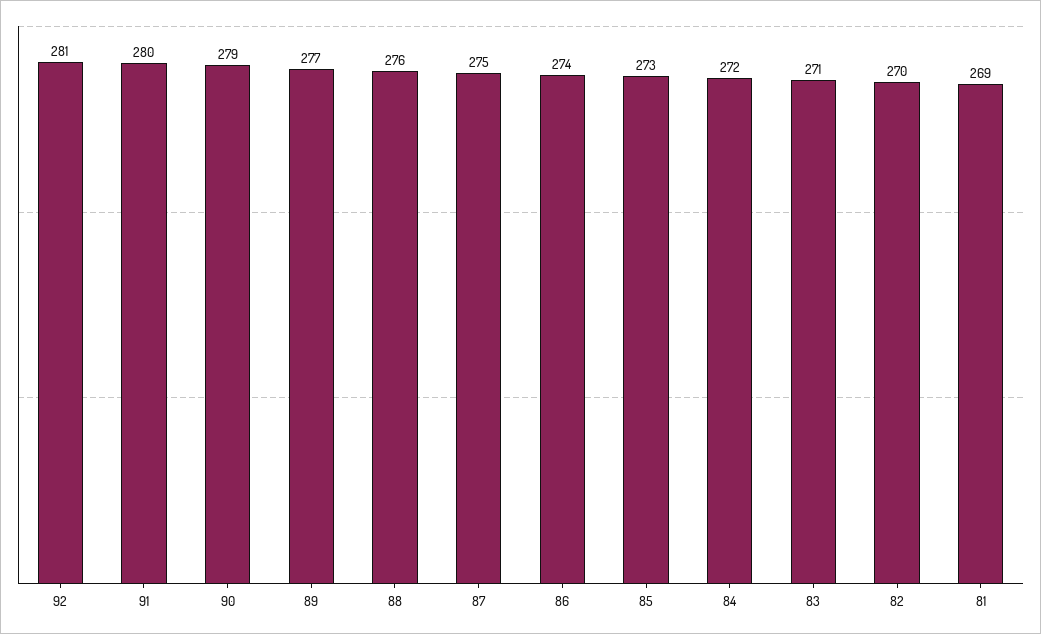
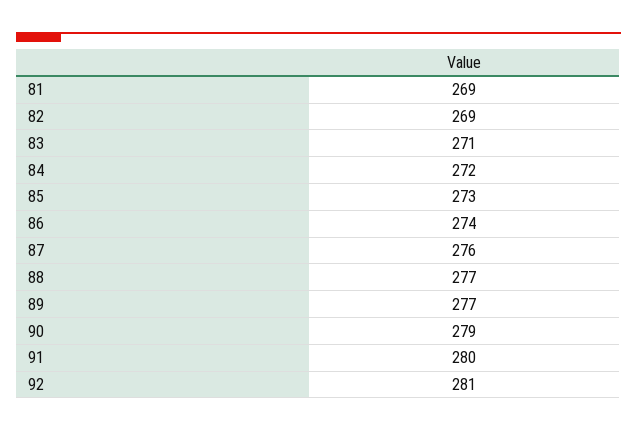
  {
    "92": 281,
    "91": 280,
    "90": 279,
    "89": 277,
-   "88": 276,
+   "88": 277,
-   "87": 275,
+   "87": 276,
    "86": 274,
    "85": 273,
    "84": 272,
    "83": 271,
-   "82": 270,
+   "82": 269,
    "81": 269
  }

